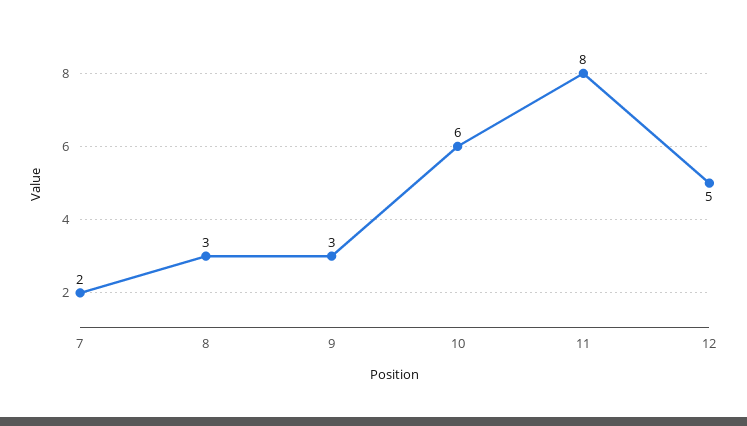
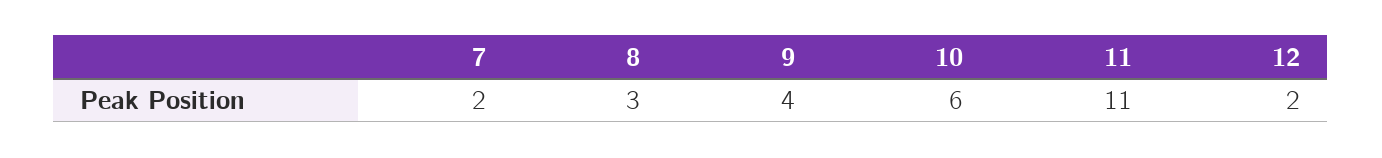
  {
    "7": 2,
    "8": 3,
-   "9": 3,
+   "9": 4,
    "10": 6,
-   "11": 8,
+   "11": 11,
-   "12": 5
+   "12": 2
  }

